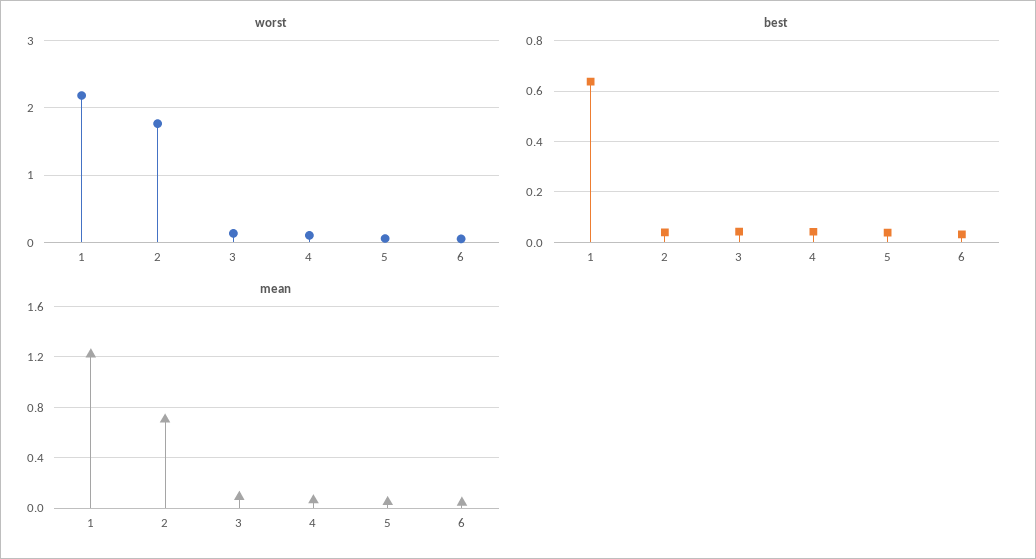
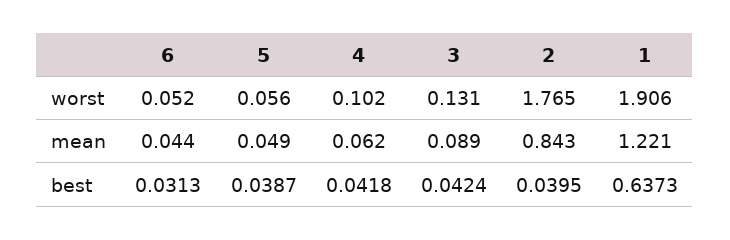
  {
    "worst": {
-     "1": 2.2,
+     "1": 1.906,
      "2": 1.765,
      "3": 0.131,
      "4": 0.102,
      "5": 0.056,
      "6": 0.052
    },
    "best": {
      "1": 0.6373,
      "2": 0.0395,
      "3": 0.0424,
      "4": 0.0418,
      "5": 0.0387,
      "6": 0.0313
    },
    "mean": {
      "1": 1.221,
-     "2": 0.7,
+     "2": 0.843,
      "3": 0.089,
      "4": 0.062,
      "5": 0.049,
      "6": 0.044
    }
  }

